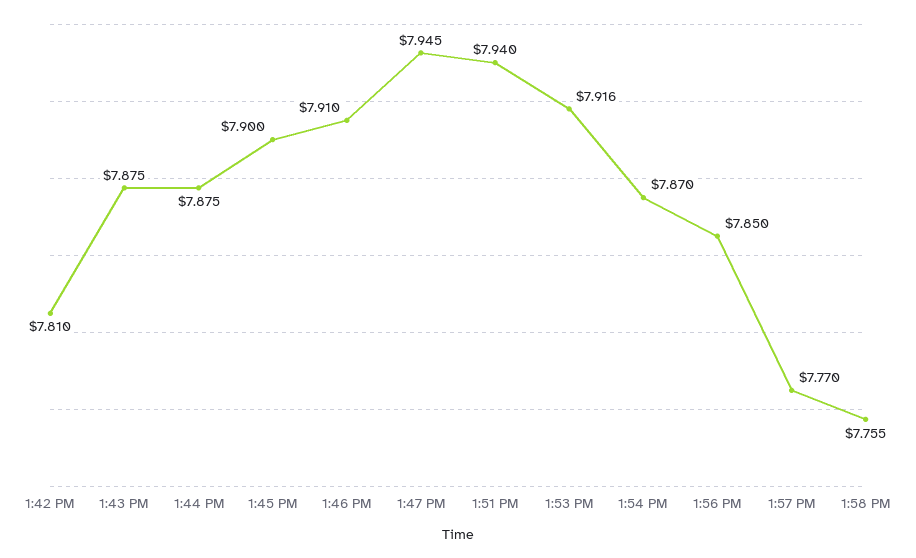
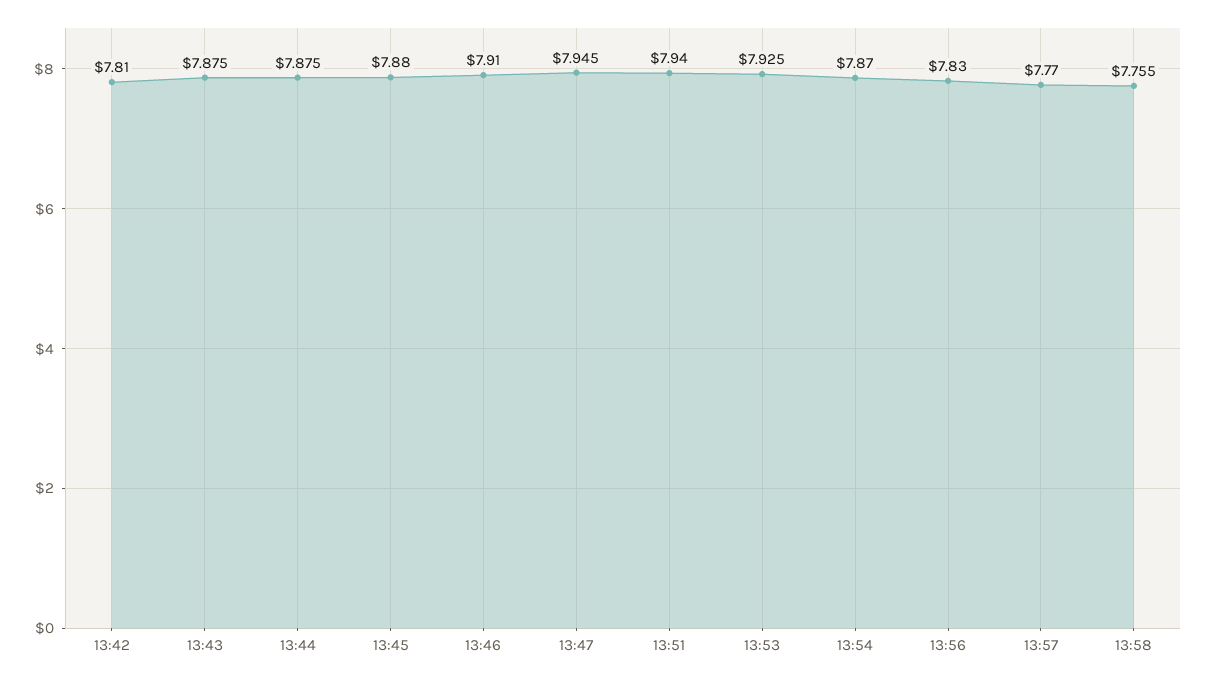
  {
    "1:42 PM": 7.81,
    "1:43 PM": 7.875,
    "1:44 PM": 7.875,
-   "1:45 PM": 7.9,
+   "1:45 PM": 7.88,
    "1:46 PM": 7.91,
    "1:47 PM": 7.945,
    "1:51 PM": 7.94,
-   "1:53 PM": 7.916,
+   "1:53 PM": 7.925,
    "1:54 PM": 7.87,
-   "1:56 PM": 7.85,
+   "1:56 PM": 7.83,
    "1:57 PM": 7.77,
    "1:58 PM": 7.755
  }

